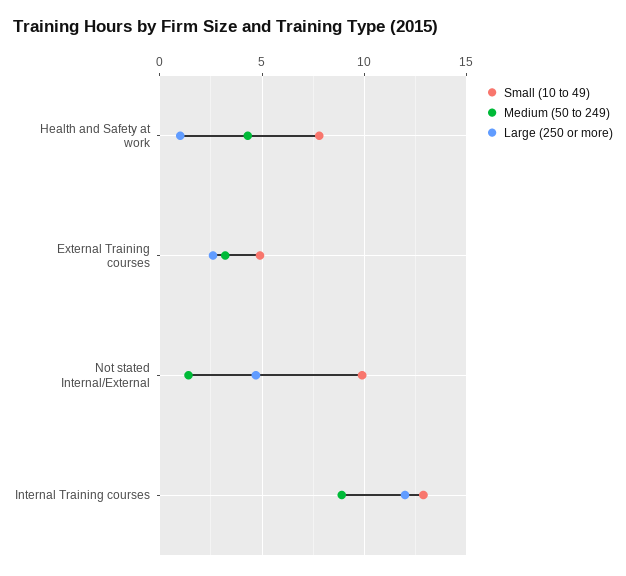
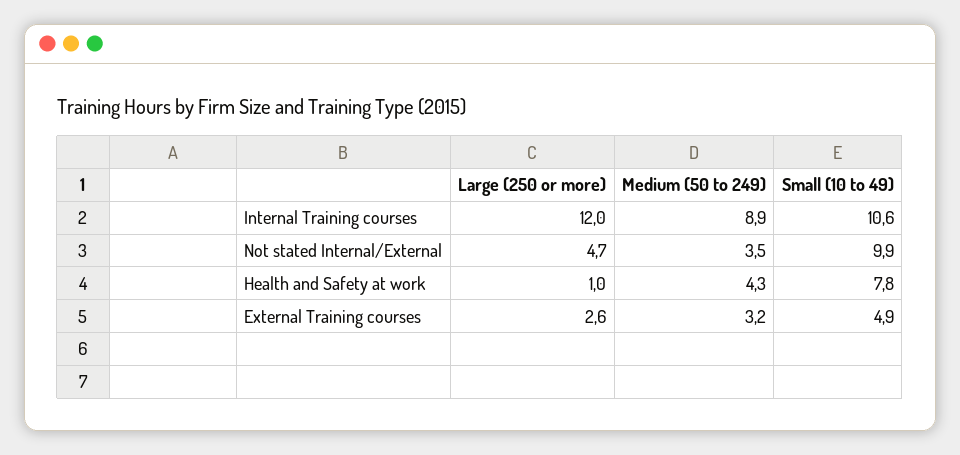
  {
    "Small (10 to 49)": {
      "Health and Safety at work": 7.8,
      "External Training courses": 4.9,
      "Not stated Internal/External": 9.9,
-     "Internal Training courses": 13
+     "Internal Training courses": 10.6
    },
    "Medium (50 to 249)": {
      "Health and Safety at work": 4.3,
      "External Training courses": 3.2,
-     "Not stated Internal/External": 1.5,
+     "Not stated Internal/External": 3.5,
      "Internal Training courses": 8.9
    },
    "Large (250 or more)": {
      "Health and Safety at work": 1,
      "External Training courses": 2.6,
      "Not stated Internal/External": 4.7,
      "Internal Training courses": 12
    }
  }

